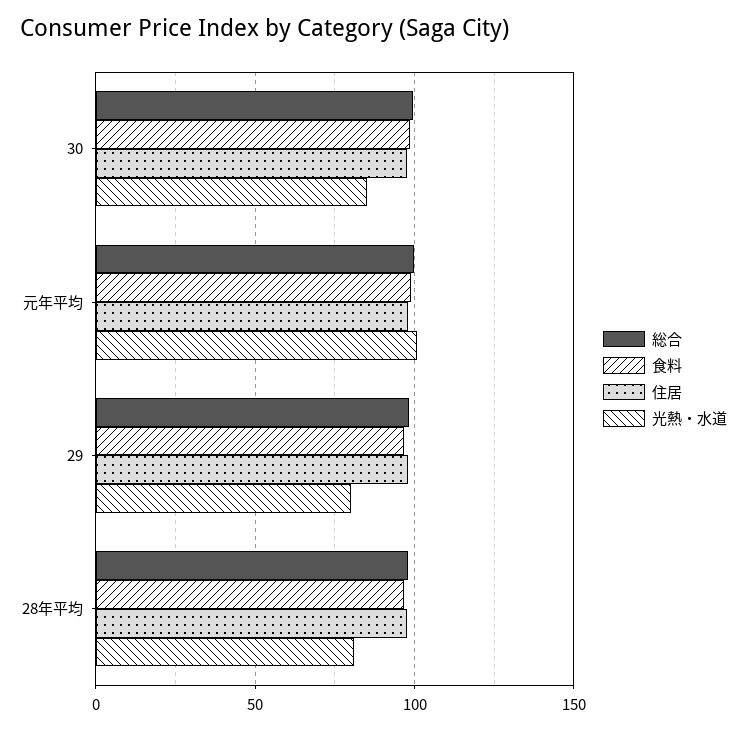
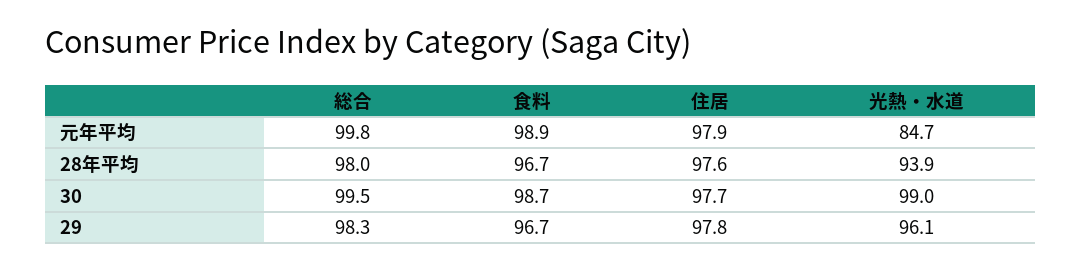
  {
    "総合": {
      "30": 99.5,
      "元年平均": 99.8,
      "29": 98.3,
      "28年平均": 98
    },
    "食料": {
      "30": 98.7,
      "元年平均": 98.9,
      "29": 96.7,
      "28年平均": 96.7
    },
    "住居": {
      "30": 97.7,
      "元年平均": 97.9,
      "29": 97.8,
      "28年平均": 97.6
    },
    "光熱・水道": {
-     "30": 85,
+     "30": 99,
-     "元年平均": 100,
+     "元年平均": 84.7,
-     "29": 80,
+     "29": 96.1,
-     "28年平均": 80
+     "28年平均": 93.9
    }
  }

